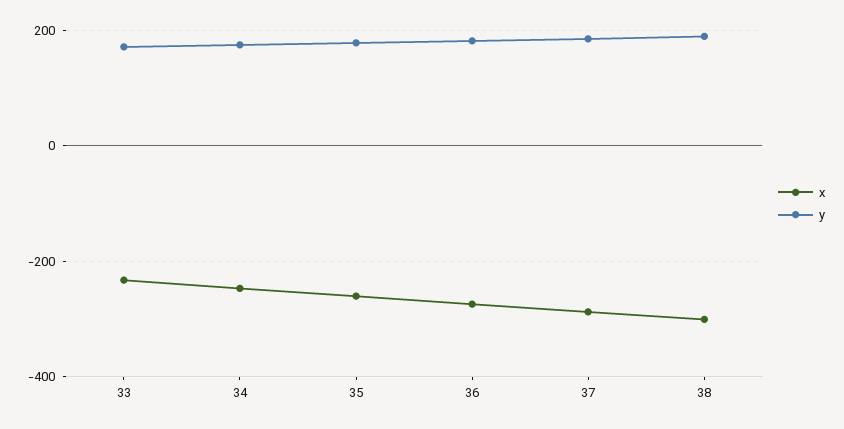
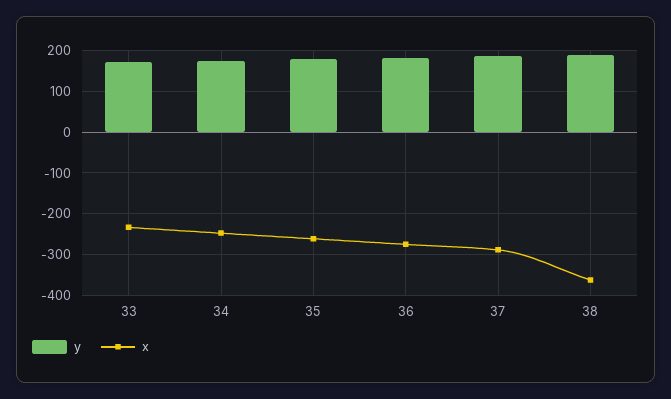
  {
    "x": {
      "33": -240,
      "34": -240,
      "35": -260,
      "36": -280,
      "37": -280,
-     "38": -300
+     "38": -360
    },
    "y": {
      "33": 180,
      "34": 180,
      "35": 180,
      "36": 180,
      "37": 180,
      "38": 180
    }
  }

